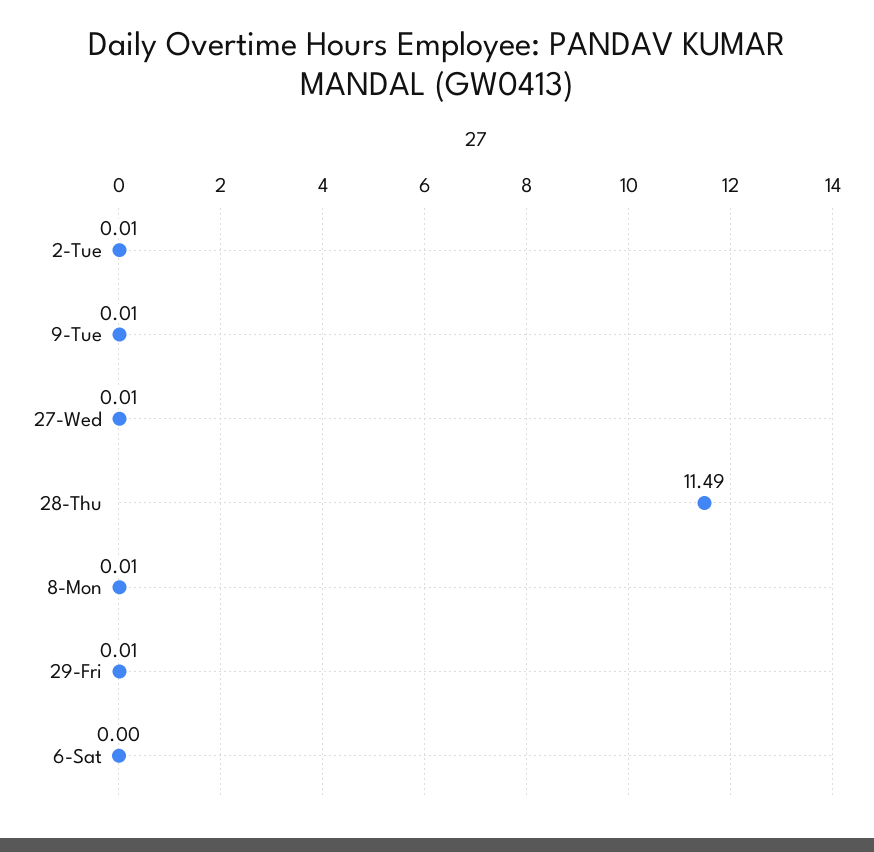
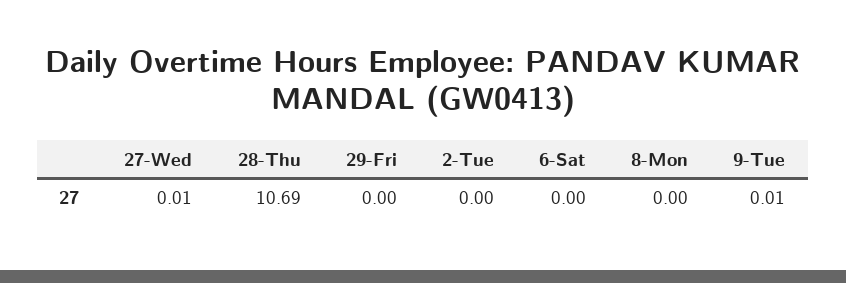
  {
-   "2-Tue": 0.01,
+   "2-Tue": 0,
    "9-Tue": 0.01,
    "27-Wed": 0.01,
-   "28-Thu": 11.49,
+   "28-Thu": 10.69,
-   "8-Mon": 0.01,
+   "8-Mon": 0,
-   "29-Fri": 0.01,
+   "29-Fri": 0,
    "6-Sat": 0
  }

